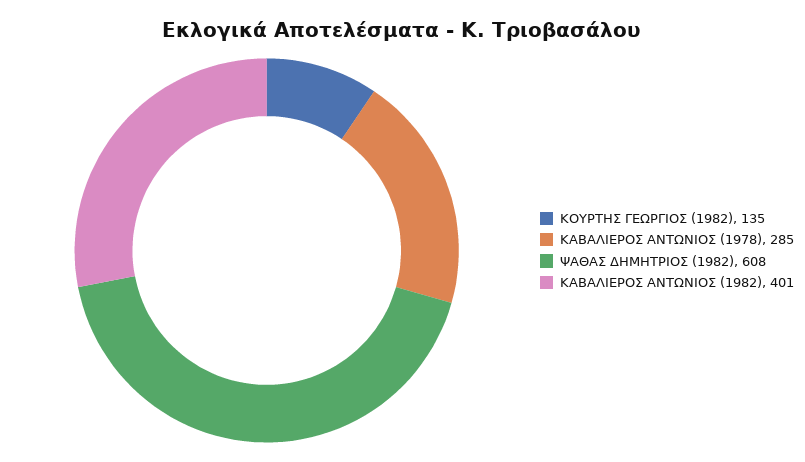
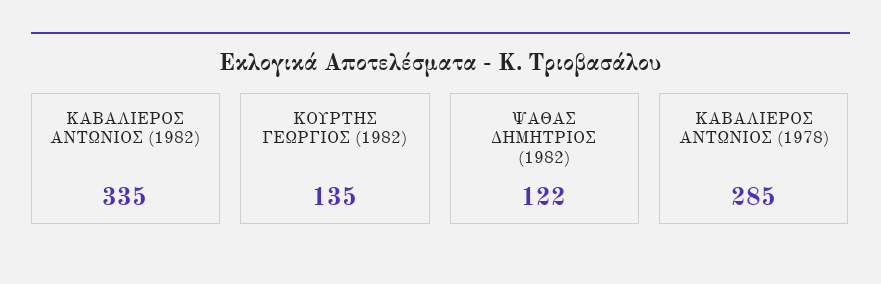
  {
    "ΚΟΥΡΤΗΣ ΓΕΩΡΓΙΟΣ (1982)": 135,
    "ΚΑΒΑΛΙΕΡΟΣ ΑΝΤΩΝΙΟΣ (1978)": 285,
-   "ΨΑΘΑΣ ΔΗΜΗΤΡΙΟΣ (1982)": 608,
+   "ΨΑΘΑΣ ΔΗΜΗΤΡΙΟΣ (1982)": 122,
-   "ΚΑΒΑΛΙΕΡΟΣ ΑΝΤΩΝΙΟΣ (1982)": 401
+   "ΚΑΒΑΛΙΕΡΟΣ ΑΝΤΩΝΙΟΣ (1982)": 335
  }

